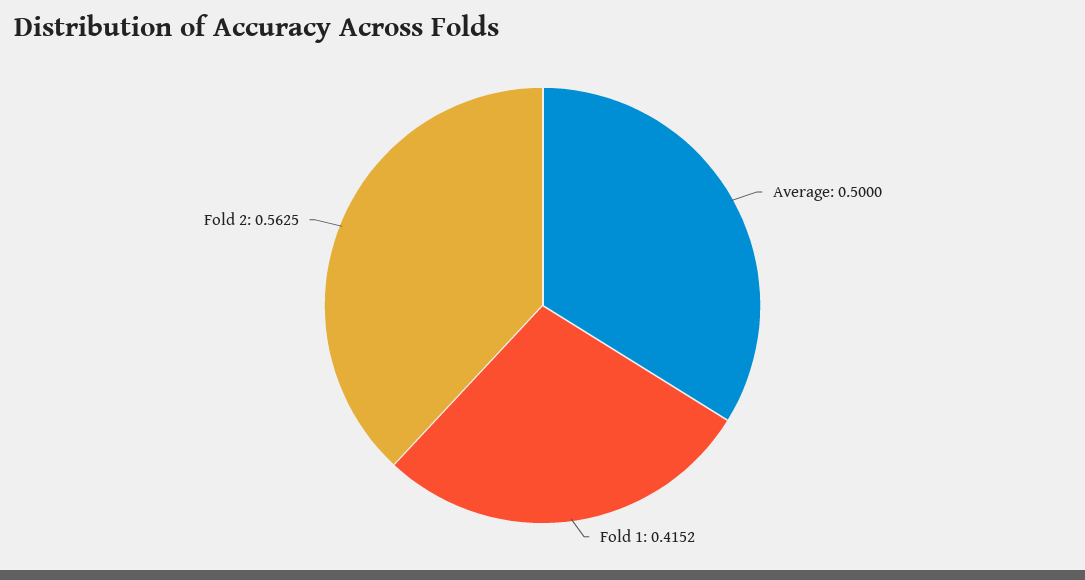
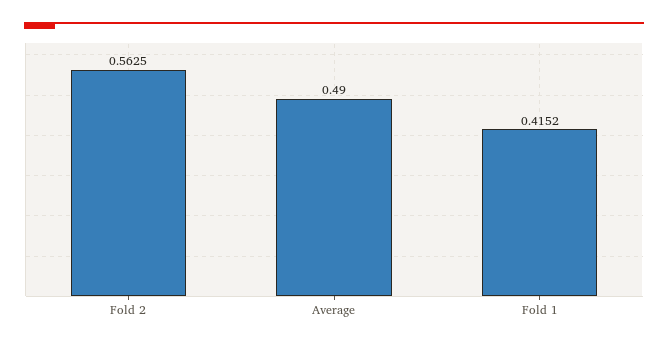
  {
-   "Average": 0.5,
+   "Average": 0.49,
    "Fold 1": 0.4152,
    "Fold 2": 0.5625
  }

